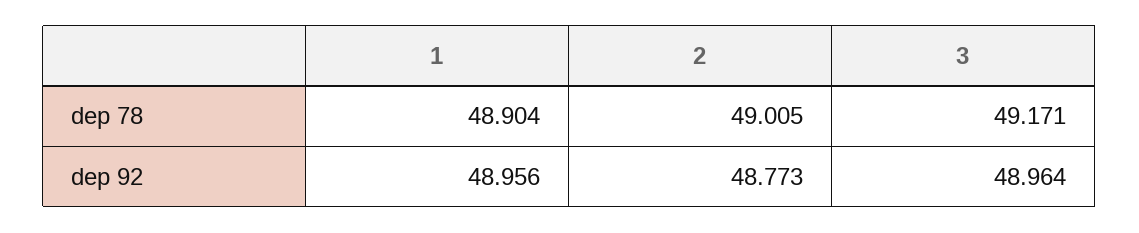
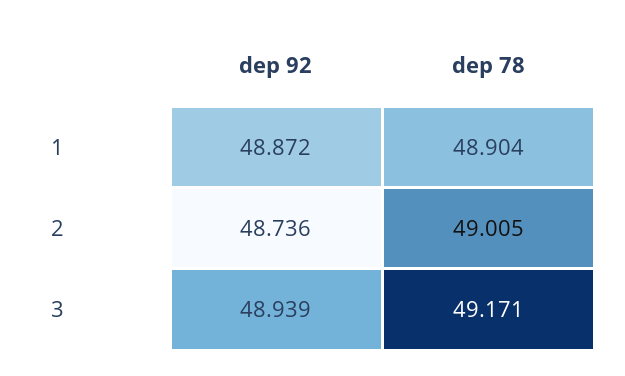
  {
    "1": {
      "dep 78": 48.904,
-     "dep 92": 48.956
+     "dep 92": 48.872
    },
    "2": {
      "dep 78": 49.005,
-     "dep 92": 48.773
+     "dep 92": 48.736
    },
    "3": {
      "dep 78": 49.171,
-     "dep 92": 48.964
+     "dep 92": 48.939
    }
  }

